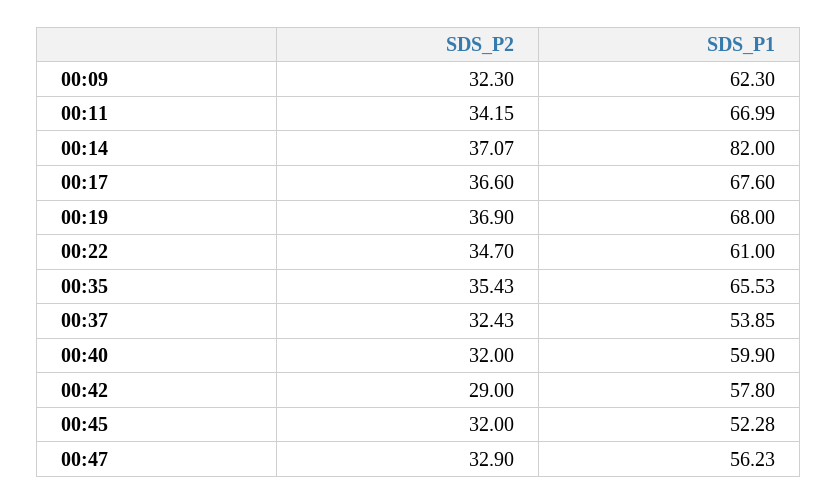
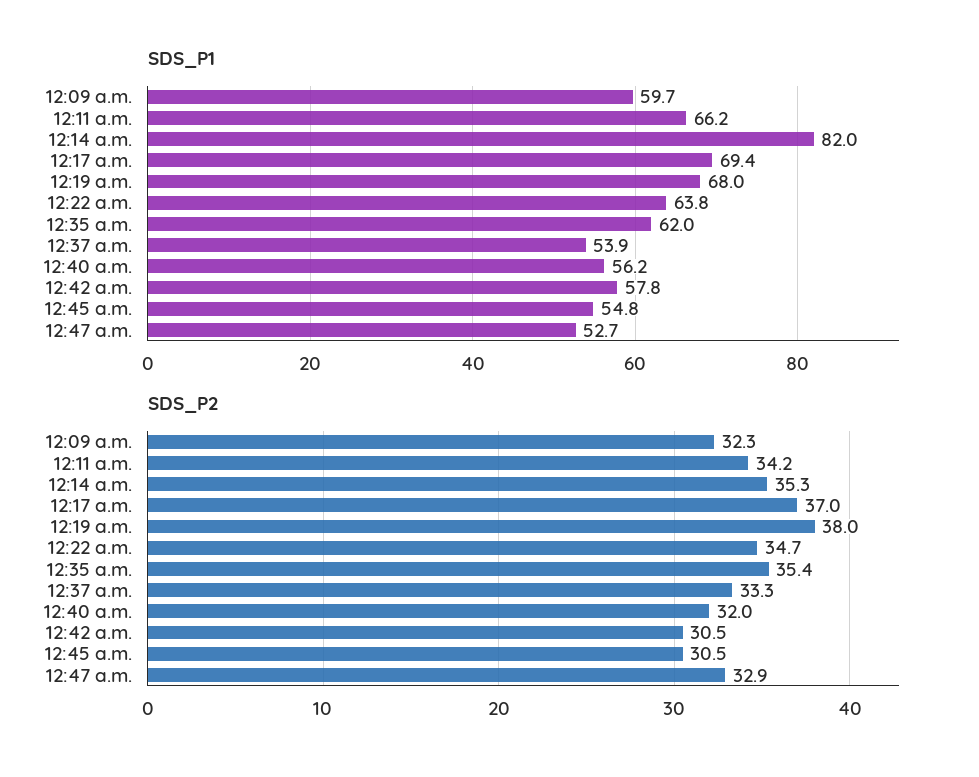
  {
    "SDS_P2": {
      "00:09": 32.3,
      "00:11": 34.15,
-     "00:14": 37.07,
+     "00:14": 35.3,
-     "00:17": 36.6,
+     "00:17": 37,
-     "00:19": 36.9,
+     "00:19": 38,
      "00:22": 34.7,
      "00:35": 35.43,
-     "00:37": 32.43,
+     "00:37": 33.3,
      "00:40": 32,
-     "00:42": 29,
+     "00:42": 30.5,
-     "00:45": 32,
+     "00:45": 30.5,
      "00:47": 32.9
    },
    "SDS_P1": {
-     "00:09": 62.3,
+     "00:09": 59.7,
-     "00:11": 66.99,
+     "00:11": 66.2,
      "00:14": 82,
-     "00:17": 67.6,
+     "00:17": 69.4,
      "00:19": 68,
-     "00:22": 61,
+     "00:22": 63.8,
-     "00:35": 65.53,
+     "00:35": 62,
      "00:37": 53.85,
-     "00:40": 59.9,
+     "00:40": 56.2,
      "00:42": 57.8,
-     "00:45": 52.28,
+     "00:45": 54.8,
-     "00:47": 56.23
+     "00:47": 52.7
    }
  }

